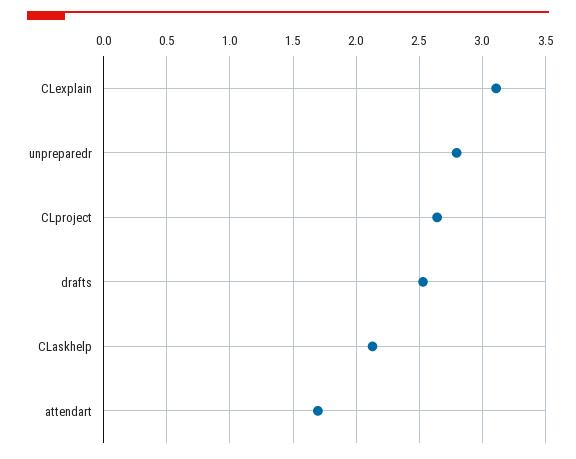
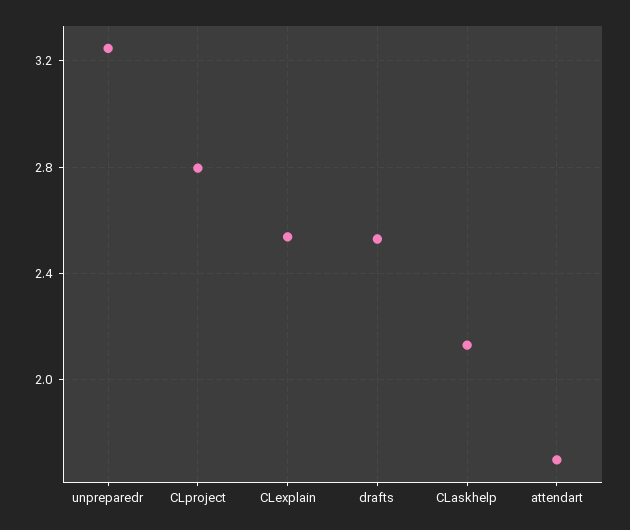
  {
-   "CLexplain": 3.1,
+   "CLexplain": 2.55,
-   "unpreparedr": 2.8,
+   "unpreparedr": 3.25,
-   "CLproject": 2.65,
+   "CLproject": 2.8,
    "drafts": 2.55,
    "CLaskhelp": 2.15,
    "attendart": 1.7
  }

